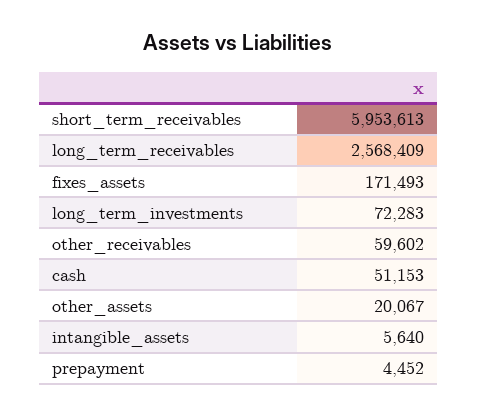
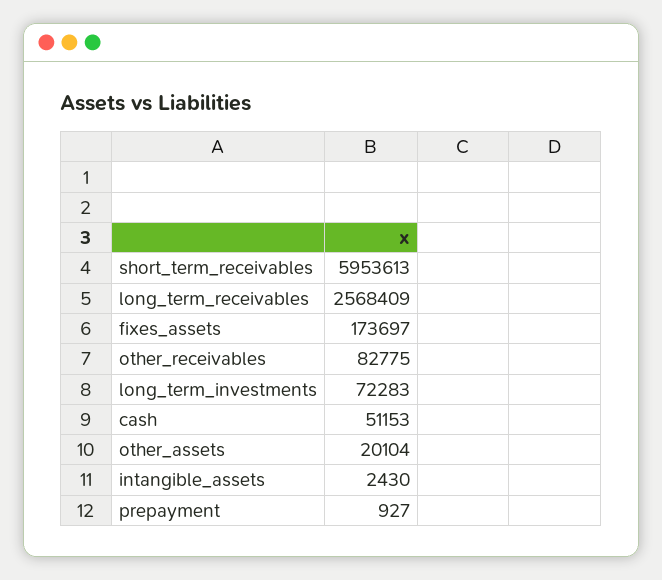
  {
    "short_term_receivables": 5953613,
    "long_term_receivables": 2568409,
-   "fixes_assets": 171493,
+   "fixes_assets": 173697,
    "long_term_investments": 72283,
-   "other_receivables": 59602,
+   "other_receivables": 82775,
    "cash": 51153,
-   "other_assets": 20067,
+   "other_assets": 20104,
-   "intangible_assets": 5640,
+   "intangible_assets": 2430,
-   "prepayment": 4452
+   "prepayment": 927
  }

